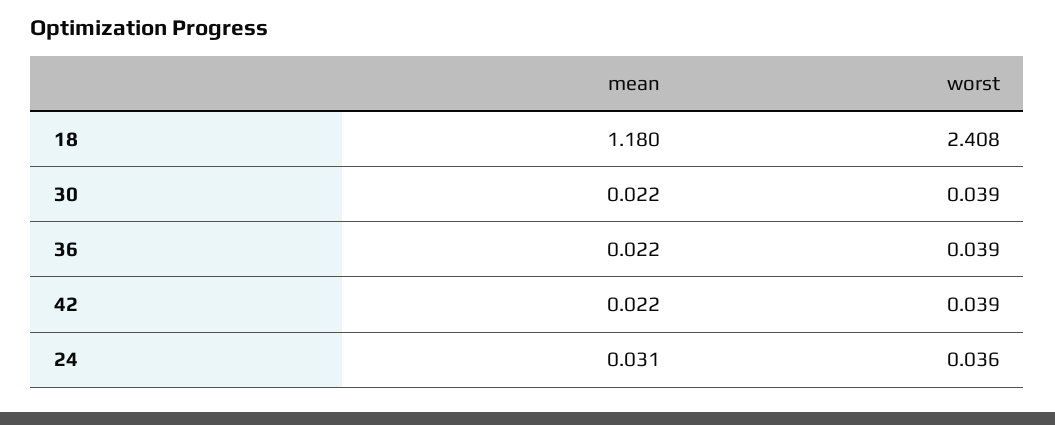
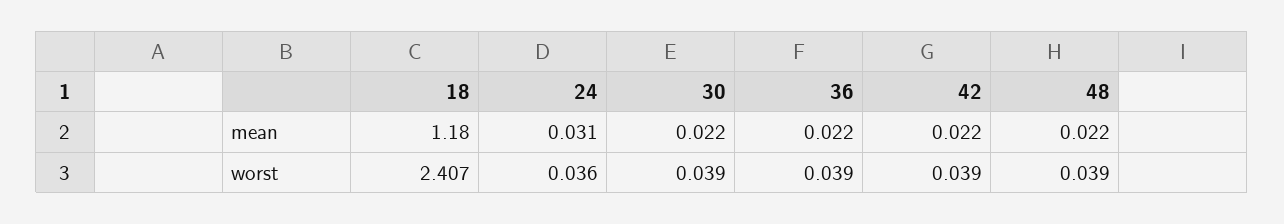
  {
    "mean": {
      "18": 1.18,
      "30": 0.022,
      "36": 0.022,
      "42": 0.022,
-     "24": 0.031
+     "24": 0.031,
+     "48": 0.022
    },
    "worst": {
-     "18": 2.408,
+     "18": 2.407,
      "30": 0.039,
      "36": 0.039,
      "42": 0.039,
-     "24": 0.036
+     "24": 0.036,
+     "48": 0.039
    }
  }

